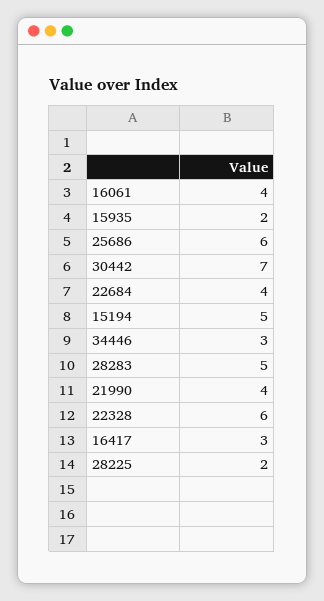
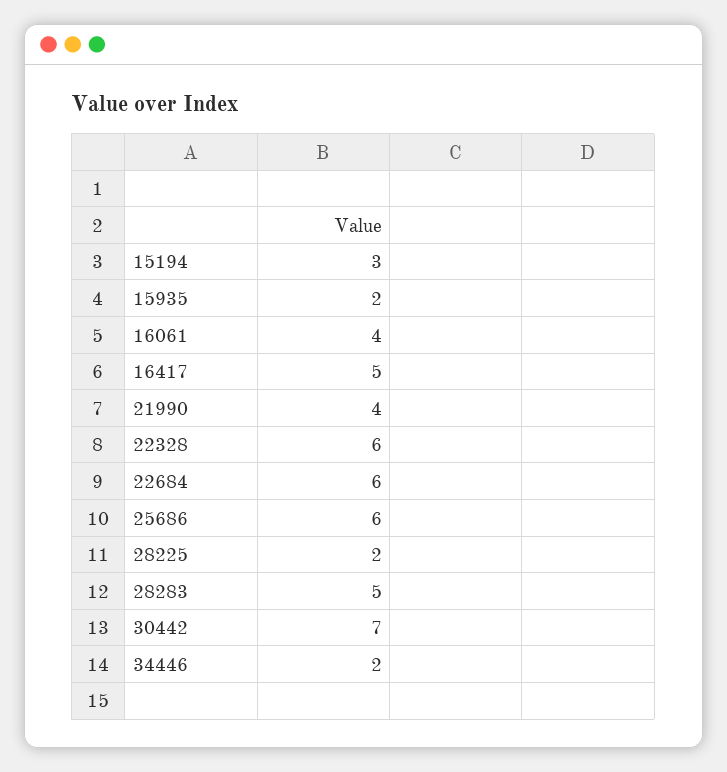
  {
    "16061": 4,
    "15935": 2,
    "25686": 6,
    "30442": 7,
-   "22684": 4,
+   "22684": 6,
-   "15194": 5,
+   "15194": 3,
-   "34446": 3,
+   "34446": 2,
    "28283": 5,
    "21990": 4,
    "22328": 6,
-   "16417": 3,
+   "16417": 5,
    "28225": 2
  }

